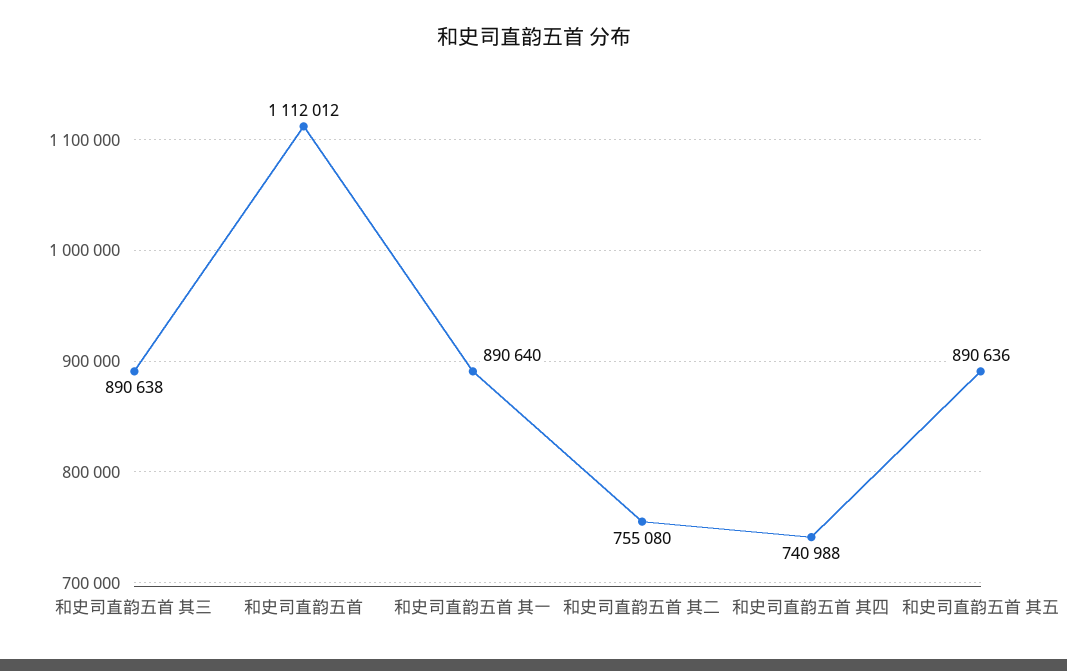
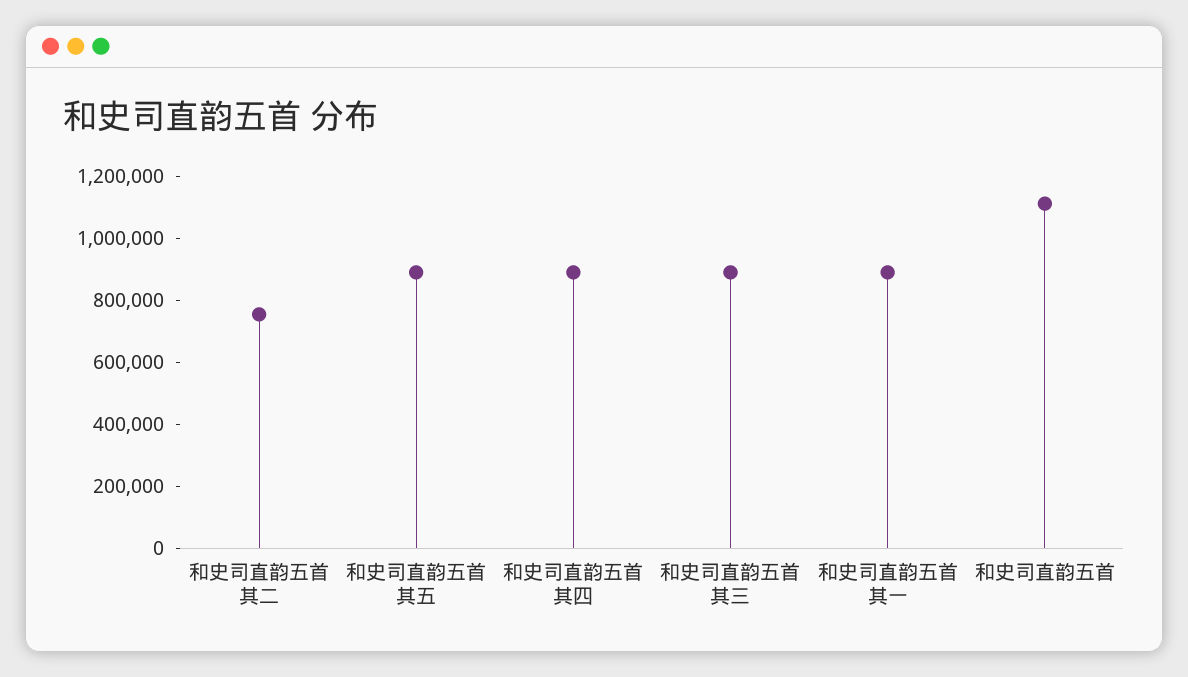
  {
    "和史司直韵五首 其三": 890638,
    "和史司直韵五首": 1112012,
    "和史司直韵五首 其一": 890640,
    "和史司直韵五首 其二": 755080,
-   "和史司直韵五首 其四": 740988,
+   "和史司直韵五首 其四": 900000,
    "和史司直韵五首 其五": 890636
  }

